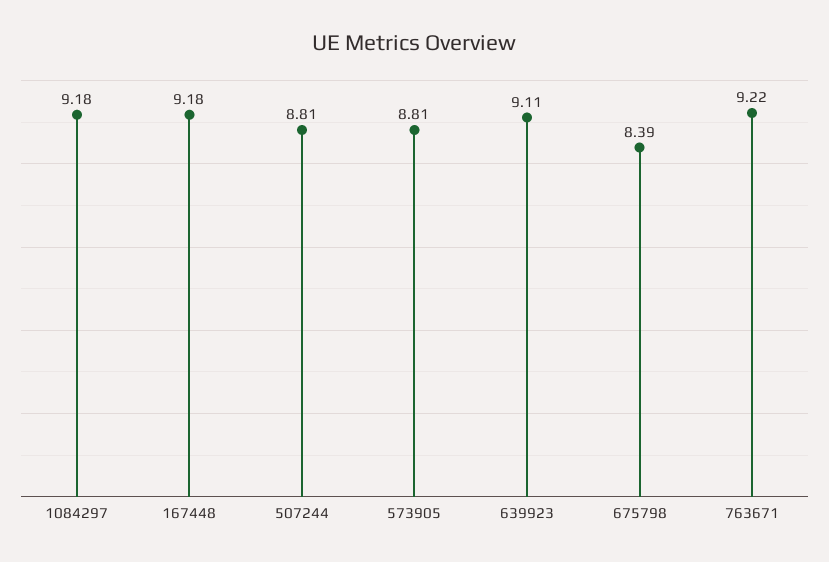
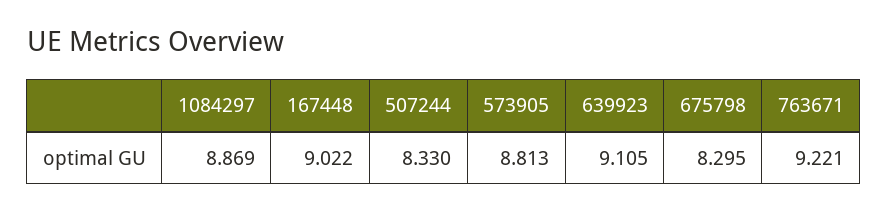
  {
-   "1084297": 9.18,
+   "1084297": 8.869,
-   "167448": 9.18,
+   "167448": 9.022,
-   "507244": 8.81,
+   "507244": 8.33,
    "573905": 8.813,
    "639923": 9.105,
-   "675798": 8.39,
+   "675798": 8.295,
    "763671": 9.221
  }

